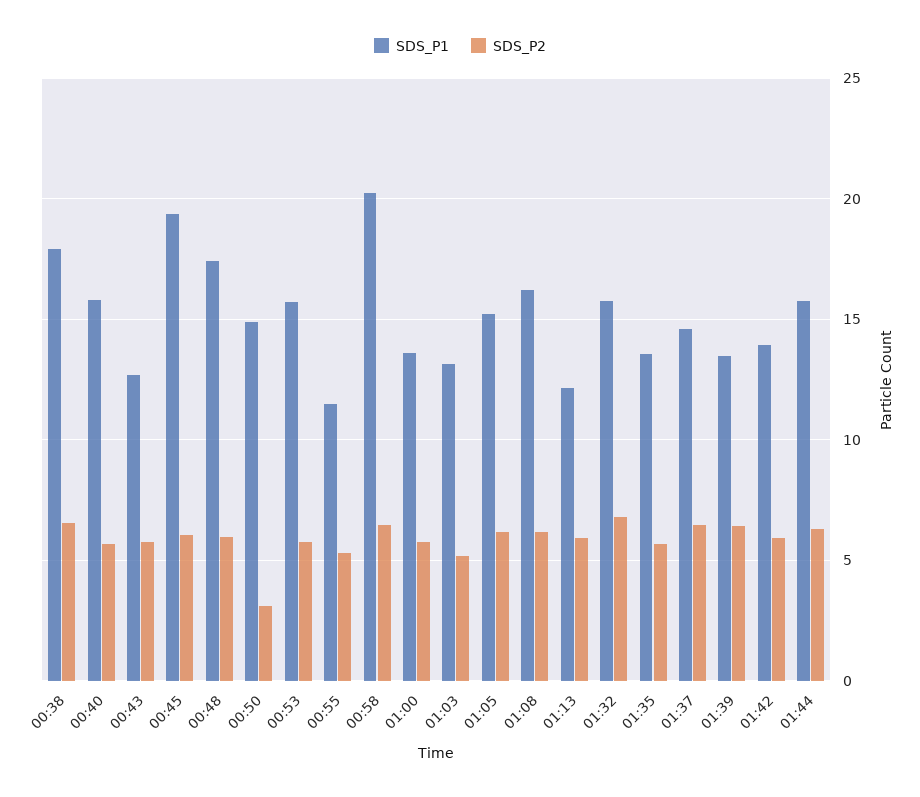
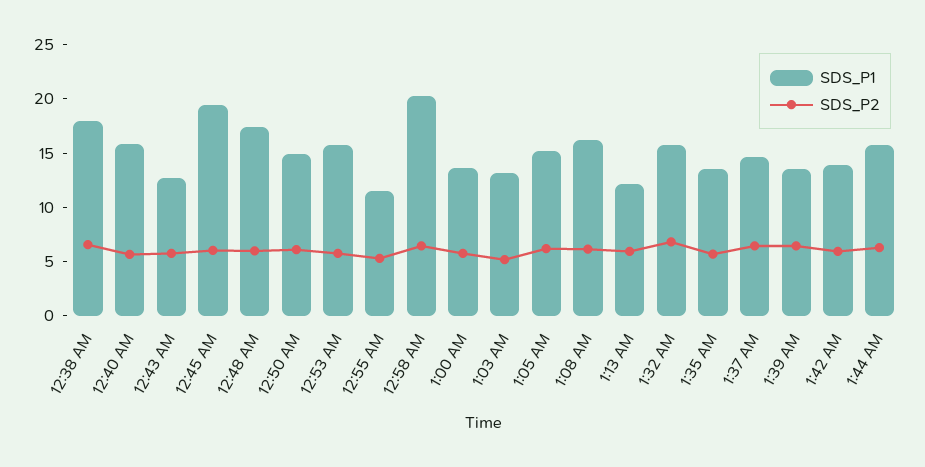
  {
    "SDS_P1": {
      "00:38": 18,
      "00:40": 16,
      "00:43": 12.5,
      "00:45": 19.5,
      "00:48": 17.5,
      "00:50": 15,
      "00:53": 15.5,
      "00:55": 11.5,
      "00:58": 20,
      "01:00": 13.5,
      "01:03": 13,
      "01:05": 15,
      "01:08": 16,
      "01:13": 12,
      "01:32": 16,
      "01:35": 13.5,
      "01:37": 14.5,
      "01:39": 13.5,
      "01:42": 14,
      "01:44": 16
    },
    "SDS_P2": {
      "00:38": 6.5,
      "00:40": 5.5,
      "00:43": 6,
      "00:45": 6,
      "00:48": 6,
-     "00:50": 3,
+     "00:50": 6,
      "00:53": 6,
      "00:55": 5.5,
      "00:58": 6.5,
      "01:00": 6,
      "01:03": 5,
      "01:05": 6,
      "01:08": 6,
      "01:13": 6,
      "01:32": 7,
      "01:35": 5.5,
      "01:37": 6.5,
      "01:39": 6.5,
      "01:42": 6,
      "01:44": 6.5
    }
  }

